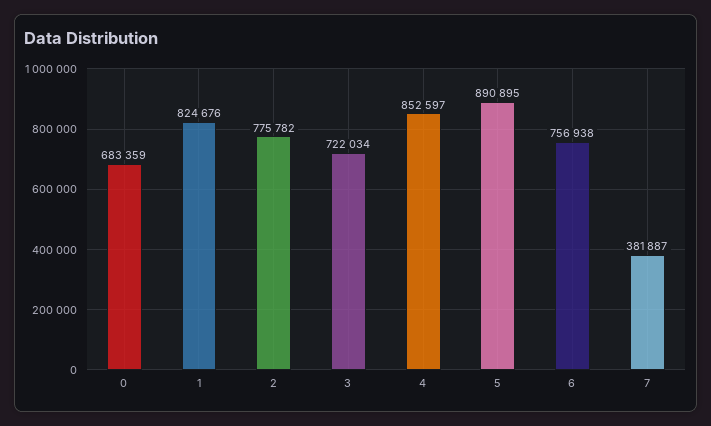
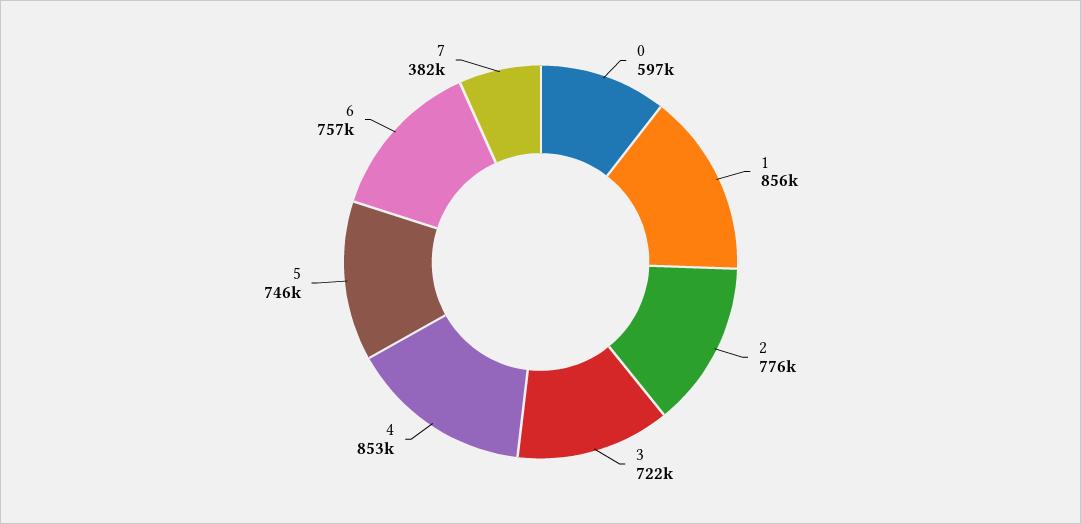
  {
-   "0": 683359,
+   "0": 597000,
-   "1": 824676,
+   "1": 856000,
    "2": 775782,
    "3": 722034,
    "4": 852597,
-   "5": 890895,
+   "5": 746000,
    "6": 756938,
    "7": 381887
  }

